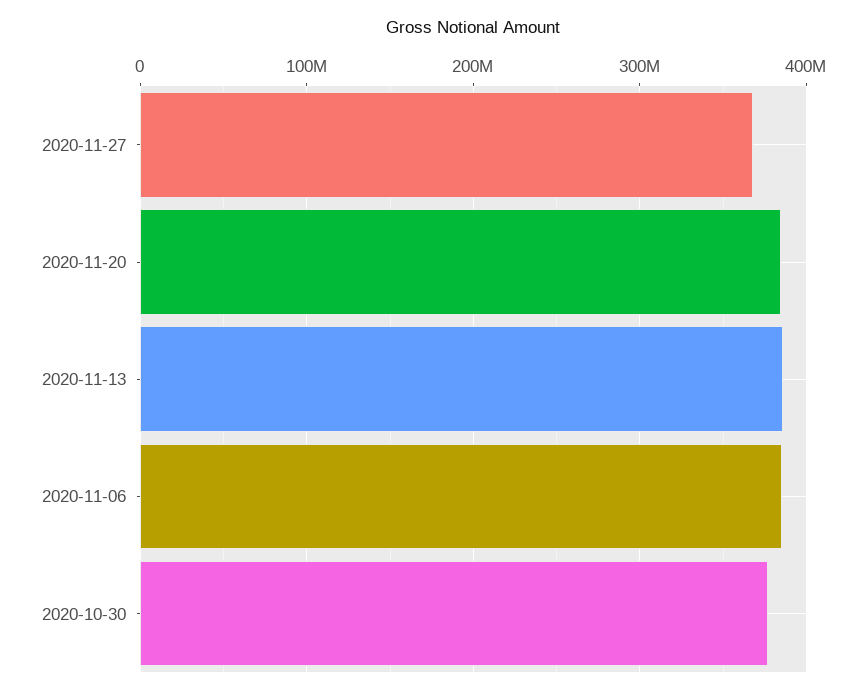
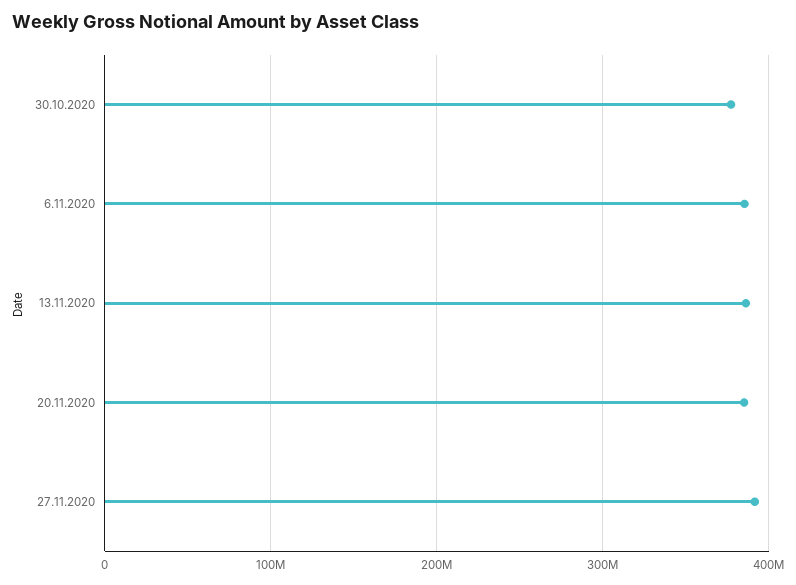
  {
-   "2020-11-27": 370000000,
+   "2020-11-27": 390000000,
    "2020-11-20": 390000000,
    "2020-11-13": 390000000,
    "2020-11-06": 390000000,
    "2020-10-30": 380000000
  }

